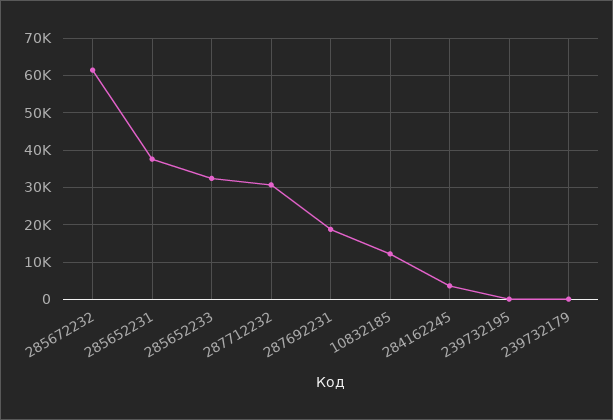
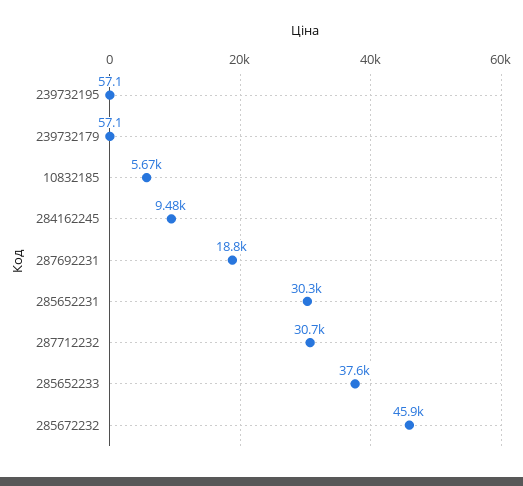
  {
-   "285672232": 62000,
+   "285672232": 45900,
-   "285652231": 38000,
+   "285652231": 30300,
-   "285652233": 32000,
+   "285652233": 37600,
    "287712232": 30700,
    "287692231": 18800,
-   "10832185": 12000,
+   "10832185": 5670,
-   "284162245": 4000,
+   "284162245": 9480,
    "239732195": 57.1,
    "239732179": 57.1
  }

